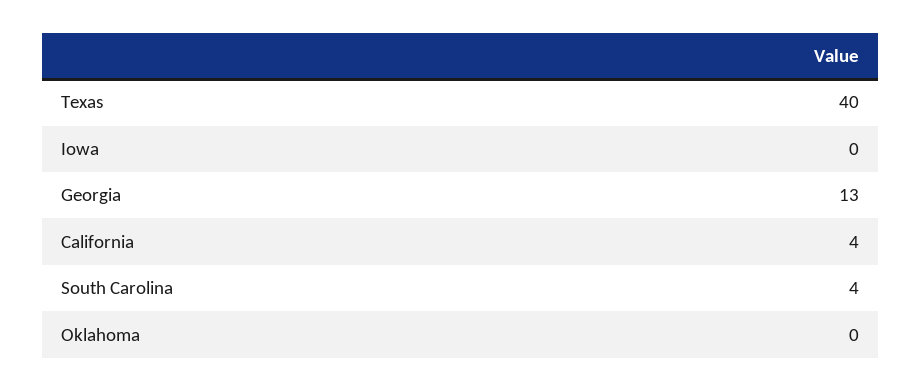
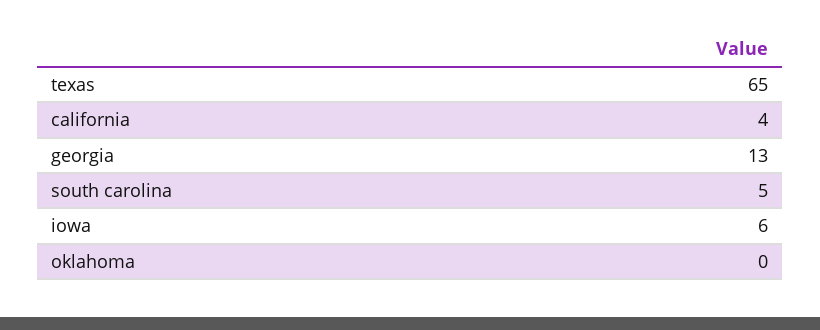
  {
-   "Texas": 40,
+   "Texas": 65,
-   "Iowa": 0,
+   "Iowa": 6,
    "Georgia": 13,
    "California": 4,
-   "South Carolina": 4,
+   "South Carolina": 5,
    "Oklahoma": 0
  }

